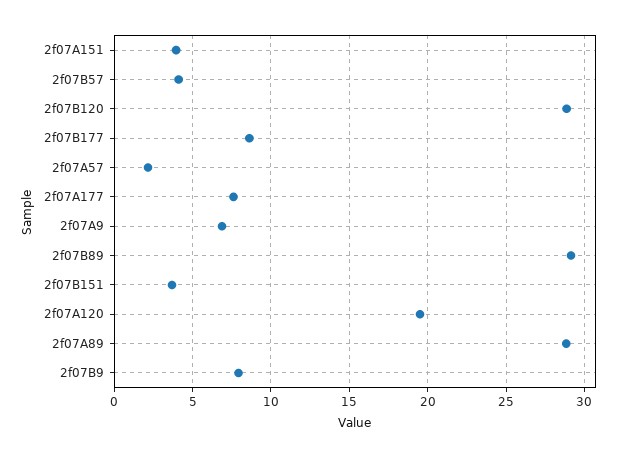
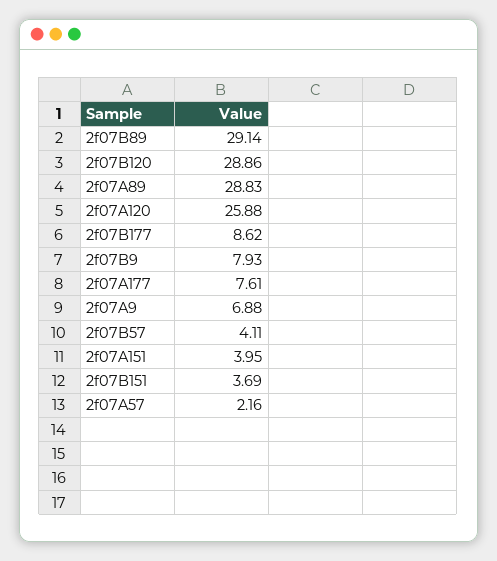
  {
    "2f07A151": 3.95,
    "2f07B57": 4.11,
    "2f07B120": 28.86,
    "2f07B177": 8.62,
    "2f07A57": 2.16,
    "2f07A177": 7.61,
    "2f07A9": 6.88,
    "2f07B89": 29.14,
    "2f07B151": 3.69,
-   "2f07A120": 19.5,
+   "2f07A120": 25.88,
    "2f07A89": 28.83,
    "2f07B9": 7.93
  }

